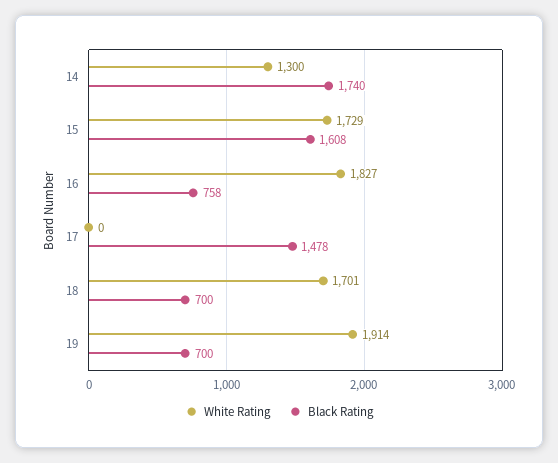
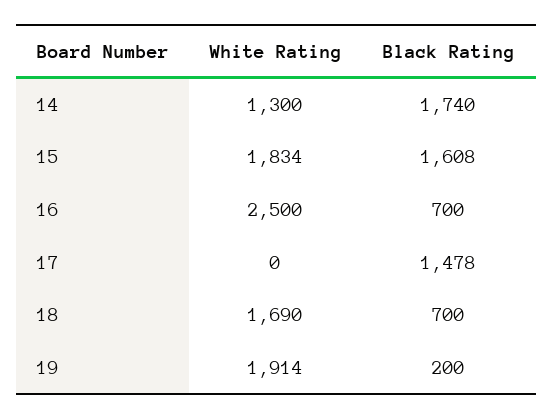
  {
    "White Rating": {
      "14": 1300,
-     "15": 1729,
+     "15": 1834,
-     "16": 1827,
+     "16": 2500,
      "17": 0,
-     "18": 1701,
+     "18": 1690,
      "19": 1914
    },
    "Black Rating": {
      "14": 1740,
      "15": 1608,
-     "16": 758,
+     "16": 700,
      "17": 1478,
      "18": 700,
-     "19": 700
+     "19": 200
    }
  }

